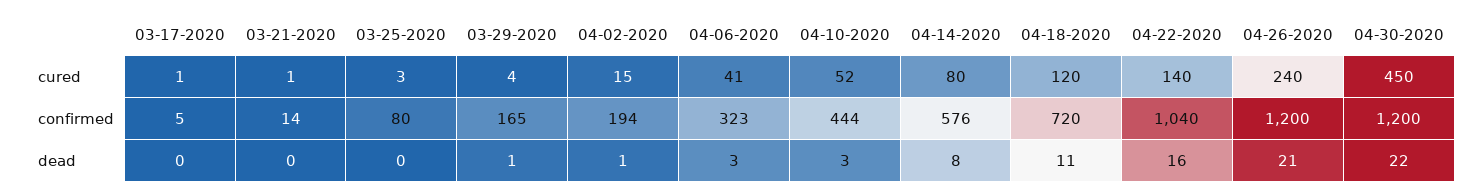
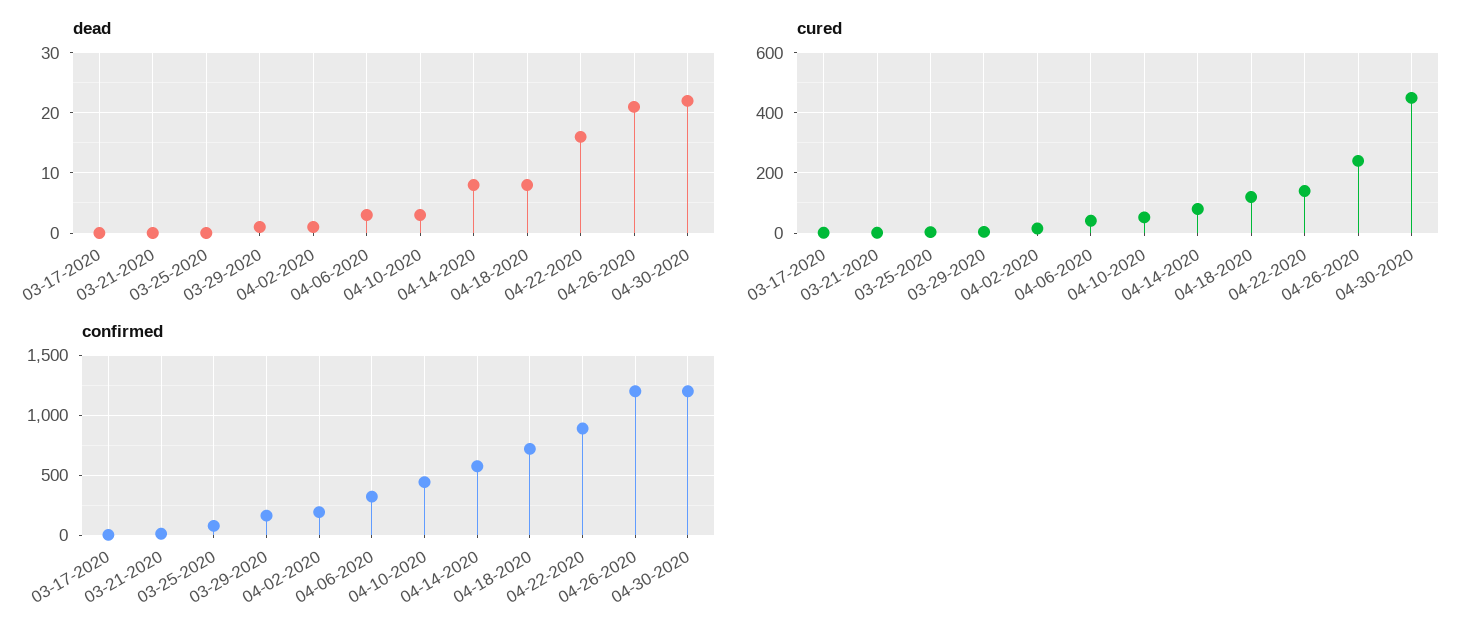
  {
    "cured": {
      "03-17-2020": 1,
      "03-21-2020": 1,
      "03-25-2020": 3,
      "03-29-2020": 4,
      "04-02-2020": 15,
      "04-06-2020": 41,
      "04-10-2020": 52,
      "04-14-2020": 80,
      "04-18-2020": 120,
      "04-22-2020": 140,
      "04-26-2020": 240,
      "04-30-2020": 450
    },
    "confirmed": {
      "03-17-2020": 5,
      "03-21-2020": 14,
      "03-25-2020": 80,
      "03-29-2020": 165,
      "04-02-2020": 194,
      "04-06-2020": 323,
      "04-10-2020": 444,
      "04-14-2020": 576,
      "04-18-2020": 720,
-     "04-22-2020": 1040,
+     "04-22-2020": 900,
      "04-26-2020": 1200,
      "04-30-2020": 1200
    },
    "dead": {
      "03-17-2020": 0,
      "03-21-2020": 0,
      "03-25-2020": 0,
      "03-29-2020": 1,
      "04-02-2020": 1,
      "04-06-2020": 3,
      "04-10-2020": 3,
      "04-14-2020": 8,
-     "04-18-2020": 11,
+     "04-18-2020": 8,
      "04-22-2020": 16,
      "04-26-2020": 21,
      "04-30-2020": 22
    }
  }

